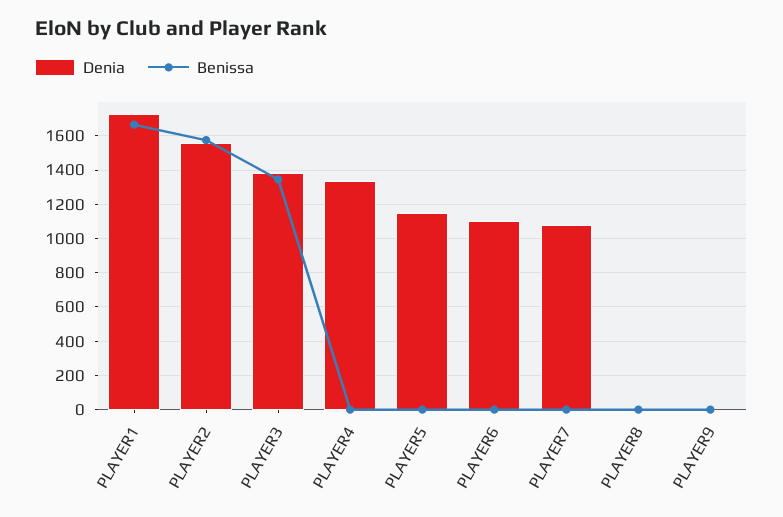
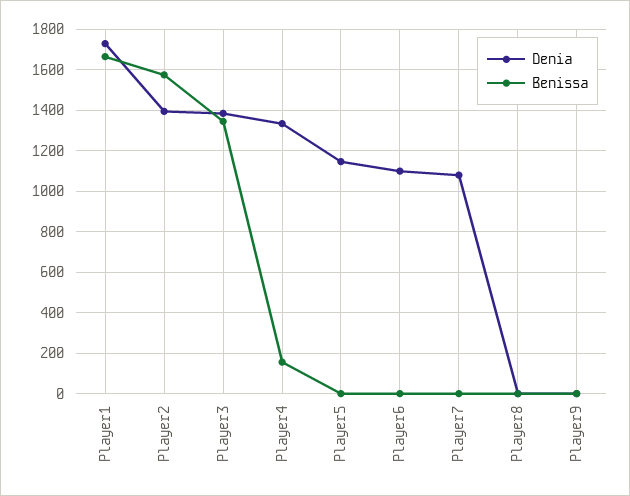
  {
    "Denia": {
      "PLAYER1": 1750,
-     "PLAYER2": 1550,
+     "PLAYER2": 1400,
      "PLAYER3": 1400,
      "PLAYER4": 1350,
      "PLAYER5": 1150,
      "PLAYER6": 1100,
      "PLAYER7": 1100,
      "PLAYER8": 0,
      "PLAYER9": 0
    },
    "Benissa": {
      "PLAYER1": 1650,
      "PLAYER2": 1600,
      "PLAYER3": 1350,
-     "PLAYER4": 0,
+     "PLAYER4": 150,
      "PLAYER5": 0,
      "PLAYER6": 0,
      "PLAYER7": 0,
      "PLAYER8": 0,
      "PLAYER9": 0
    }
  }

